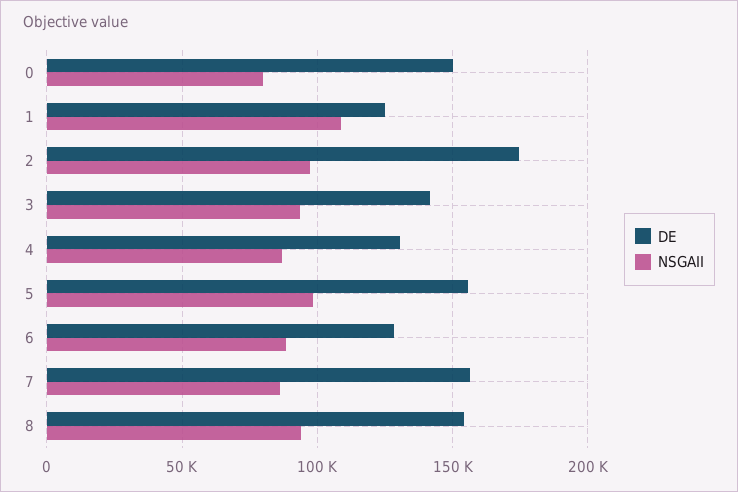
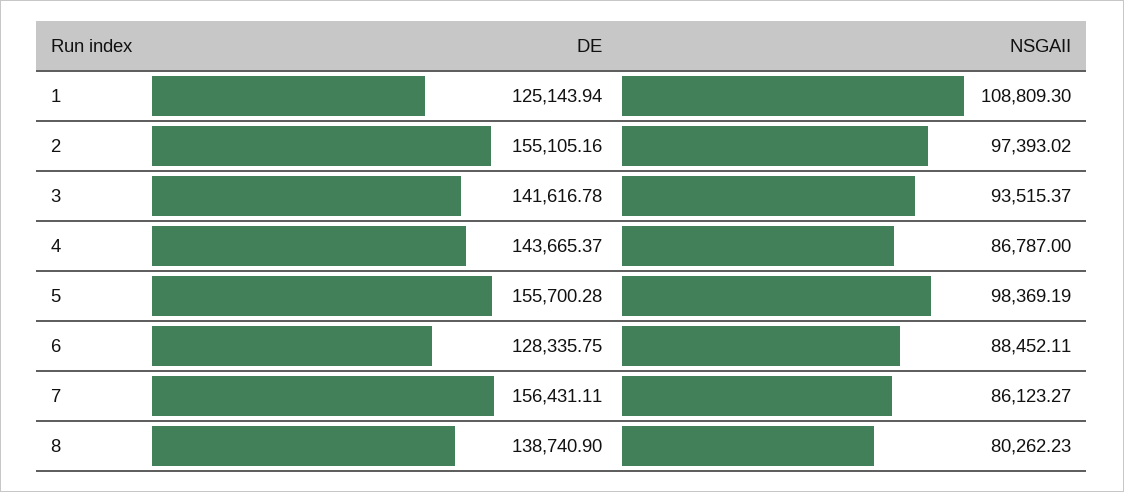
  {
    "DE": {
-     "0": 150000,
      "1": 125143.94,
-     "2": 175000,
+     "2": 155105.16,
      "3": 141616.78,
-     "4": 130000,
+     "4": 143665.37,
      "5": 155700.28,
      "6": 128335.75,
      "7": 156431.11,
-     "8": 155000
+     "8": 138740.9
    },
    "NSGAII": {
-     "0": 80000,
      "1": 108809.3,
      "2": 97393.02,
      "3": 93515.37,
      "4": 86787,
      "5": 98369.19,
      "6": 88452.11,
      "7": 86123.27,
-     "8": 95000
+     "8": 80262.23
    }
  }

